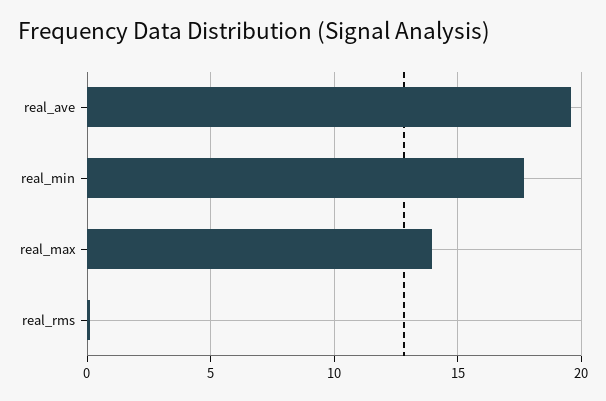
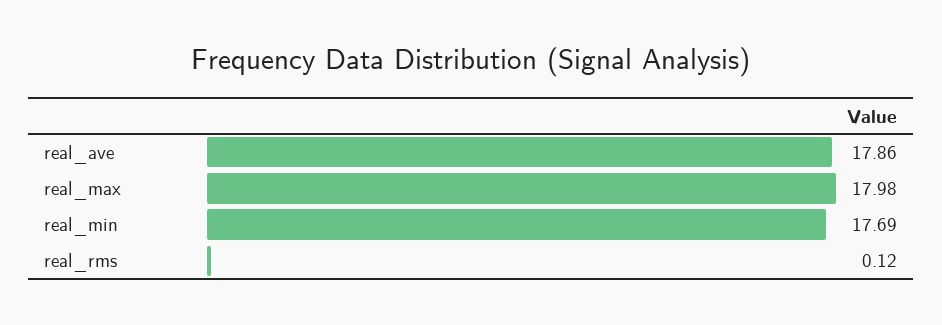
  {
-   "real_ave": 19.5,
+   "real_ave": 17.86,
    "real_min": 17.69,
-   "real_max": 14,
+   "real_max": 17.98,
    "real_rms": 0.12
  }

